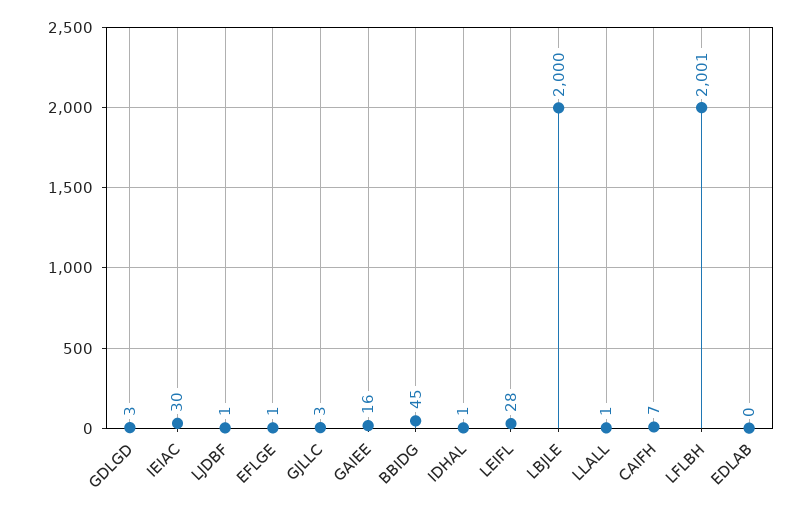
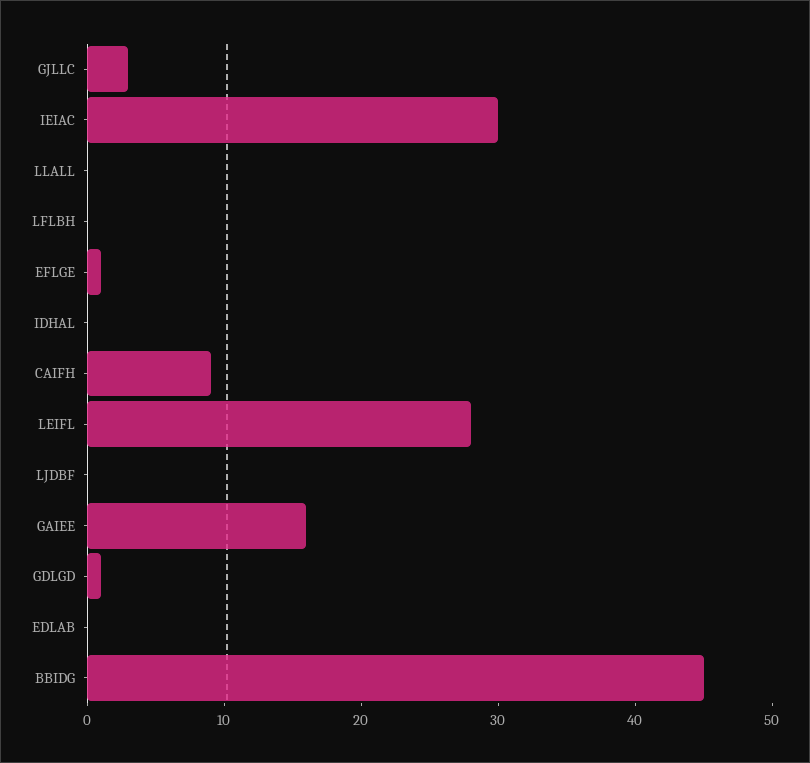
  {
-   "GDLGD": 3,
+   "GDLGD": 1,
    "IEIAC": 30,
-   "LJDBF": 1,
+   "LJDBF": 0,
    "EFLGE": 1,
    "GJLLC": 3,
    "GAIEE": 16,
    "BBIDG": 45,
-   "IDHAL": 1,
+   "IDHAL": 0,
    "LEIFL": 28,
-   "LBJLE": 2000,
-   "LLALL": 1,
+   "LLALL": 0,
-   "CAIFH": 7,
+   "CAIFH": 9,
-   "LFLBH": 2001,
+   "LFLBH": 0,
    "EDLAB": 0
  }

